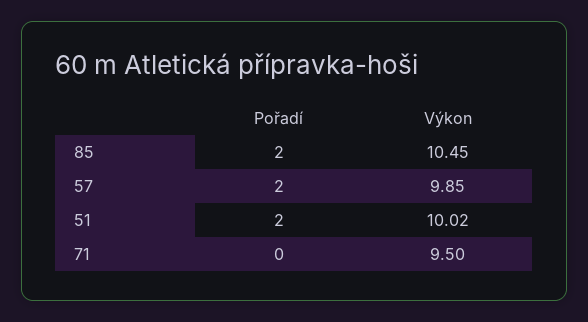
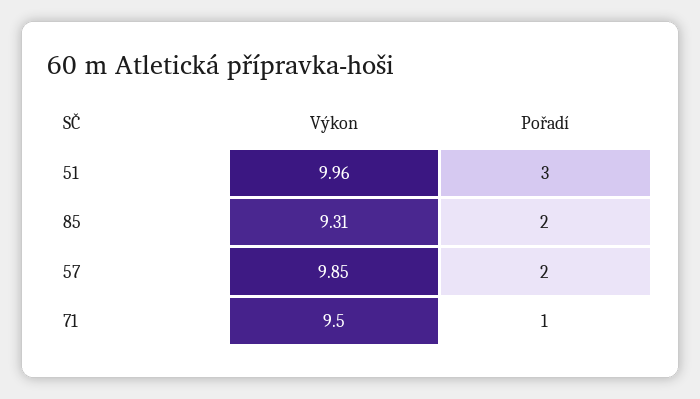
  {
    "Pořadí": {
      "85": 2,
      "57": 2,
-     "51": 2,
+     "51": 3,
-     "71": 0
+     "71": 1
    },
    "Výkon": {
-     "85": 10.45,
+     "85": 9.31,
      "57": 9.85,
-     "51": 10.02,
+     "51": 9.96,
      "71": 9.5
    }
  }

